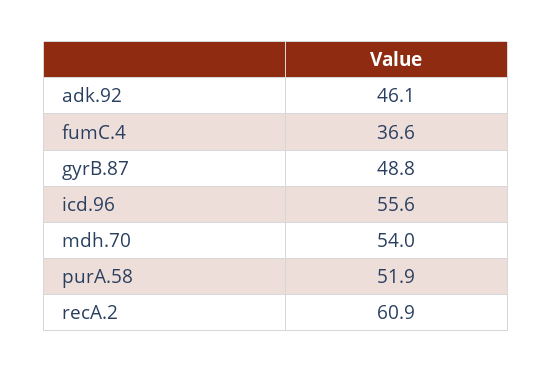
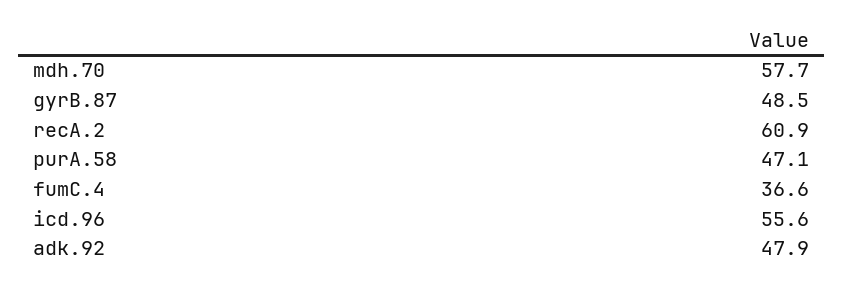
  {
-   "adk.92": 46.1,
+   "adk.92": 47.9,
    "fumC.4": 36.6,
-   "gyrB.87": 48.8,
+   "gyrB.87": 48.5,
    "icd.96": 55.6,
-   "mdh.70": 54,
+   "mdh.70": 57.7,
-   "purA.58": 51.9,
+   "purA.58": 47.1,
    "recA.2": 60.9
  }

